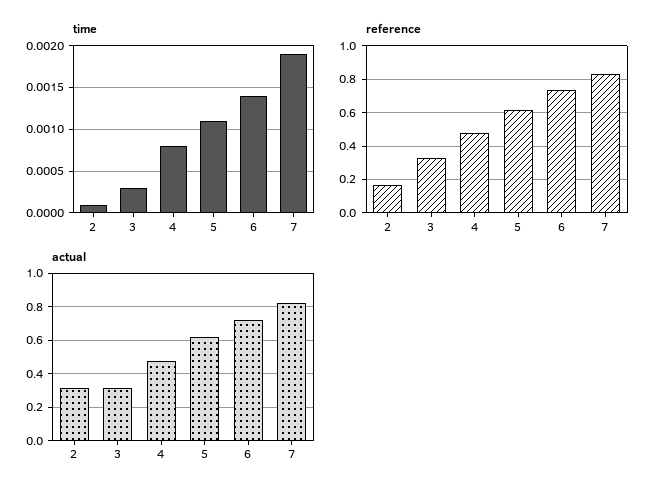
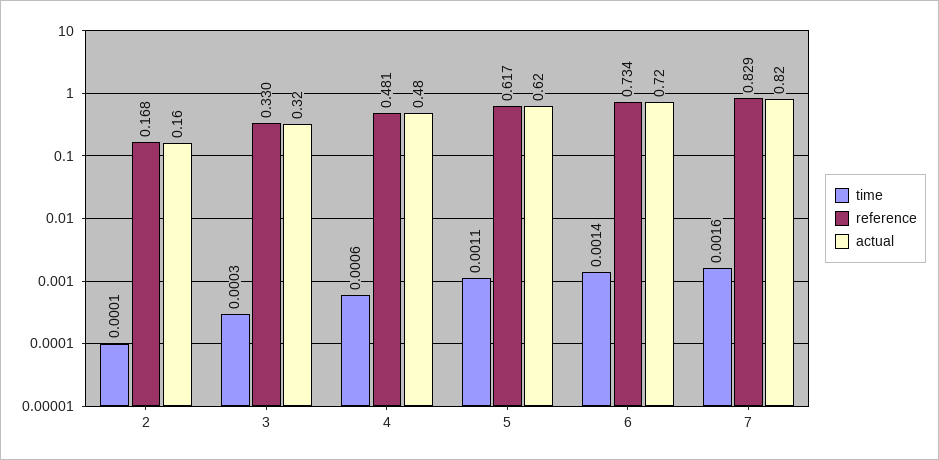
  {
    "time": {
      "2": 0.0001,
      "3": 0.0003,
-     "4": 0.0008,
+     "4": 0.0006,
      "5": 0.0011,
      "6": 0.0014,
-     "7": 0.0019
+     "7": 0.0016
    },
    "reference": {
      "2": 0.168,
      "3": 0.33,
      "4": 0.481,
      "5": 0.617,
      "6": 0.734,
      "7": 0.829
    },
    "actual": {
-     "2": 0.3,
+     "2": 0.16,
      "3": 0.32,
      "4": 0.48,
      "5": 0.62,
      "6": 0.72,
      "7": 0.82
    }
  }

